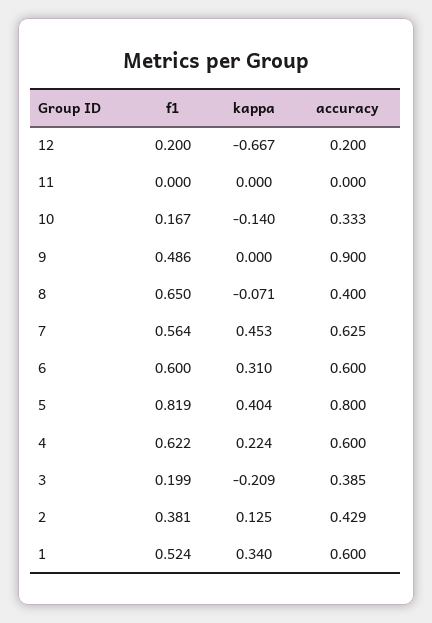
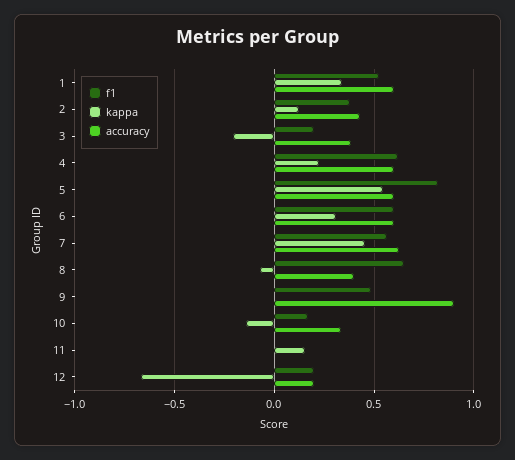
  {
    "f1": {
      "12": 0.2,
      "11": 0,
      "10": 0.167,
      "9": 0.486,
      "8": 0.65,
      "7": 0.564,
      "6": 0.6,
      "5": 0.819,
      "4": 0.622,
      "3": 0.199,
      "2": 0.381,
      "1": 0.524
    },
    "kappa": {
      "12": -0.667,
-     "11": 0,
+     "11": 0.15,
      "10": -0.14,
      "9": 0,
      "8": -0.071,
      "7": 0.453,
      "6": 0.31,
-     "5": 0.404,
+     "5": 0.55,
      "4": 0.224,
      "3": -0.209,
      "2": 0.125,
      "1": 0.34
    },
    "accuracy": {
      "12": 0.2,
      "11": 0,
      "10": 0.333,
      "9": 0.9,
      "8": 0.4,
      "7": 0.625,
      "6": 0.6,
-     "5": 0.8,
+     "5": 0.6,
      "4": 0.6,
      "3": 0.385,
      "2": 0.429,
      "1": 0.6
    }
  }

